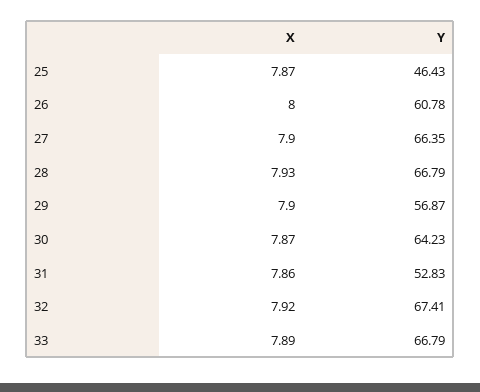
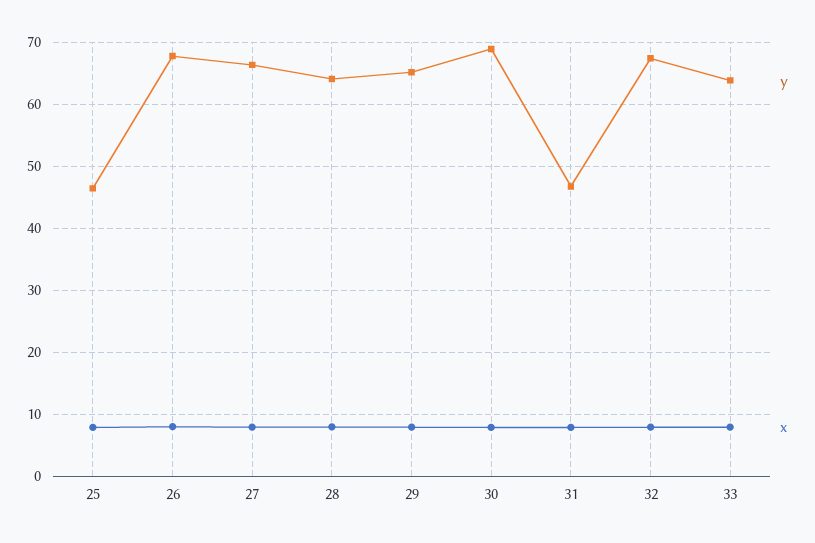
  {
    "X": {
      "25": 7.87,
      "26": 8,
      "27": 7.9,
      "28": 7.93,
      "29": 7.9,
      "30": 7.87,
      "31": 7.86,
      "32": 7.92,
      "33": 7.89
    },
    "Y": {
      "25": 46.43,
-     "26": 60.78,
+     "26": 68,
      "27": 66.35,
-     "28": 66.79,
+     "28": 64,
-     "29": 56.87,
+     "29": 65,
-     "30": 64.23,
+     "30": 69,
-     "31": 52.83,
+     "31": 47,
      "32": 67.41,
-     "33": 66.79
+     "33": 64
    }
  }

